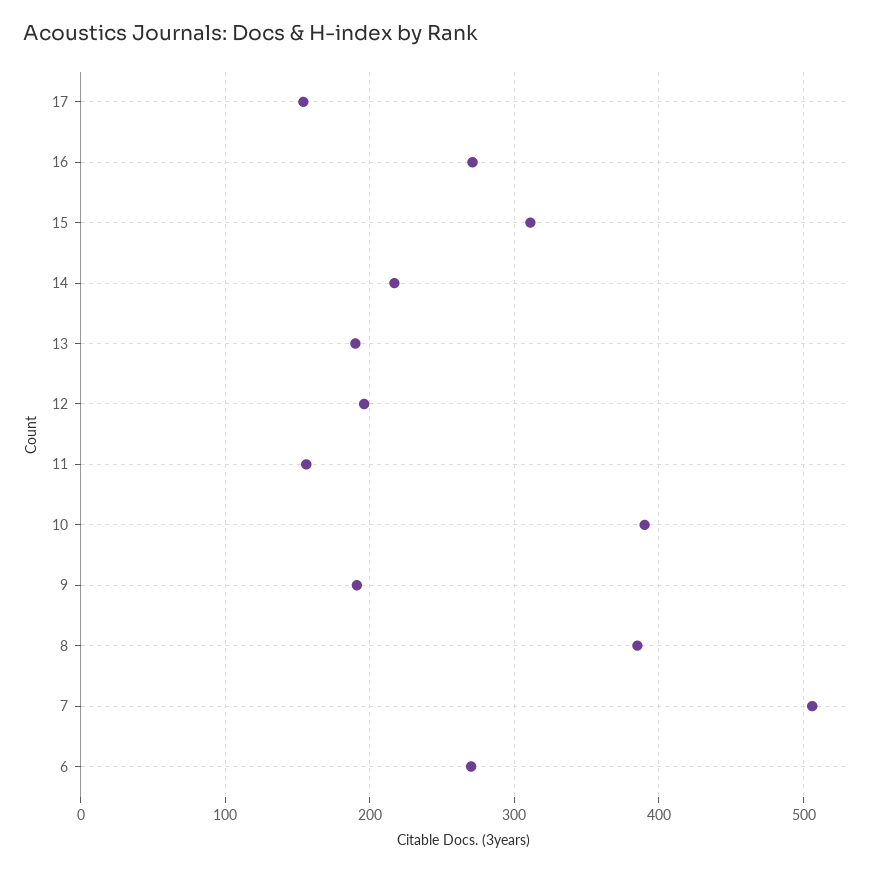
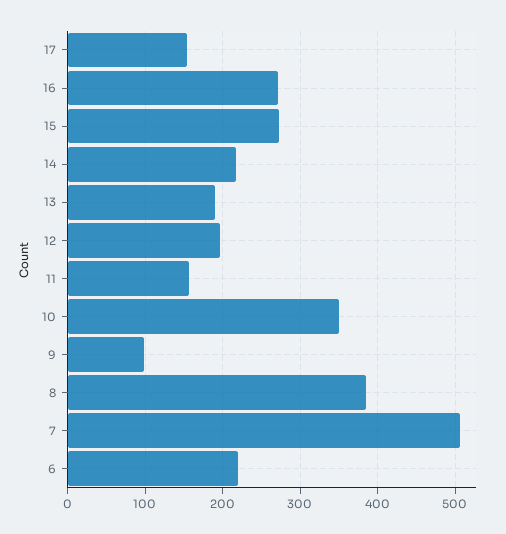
  {
    "17": 150,
    "16": 270,
-   "15": 310,
+   "15": 270,
    "14": 220,
    "13": 190,
    "12": 200,
    "11": 160,
-   "10": 390,
+   "10": 350,
-   "9": 190,
+   "9": 100,
    "8": 390,
    "7": 510,
-   "6": 270
+   "6": 220
  }

